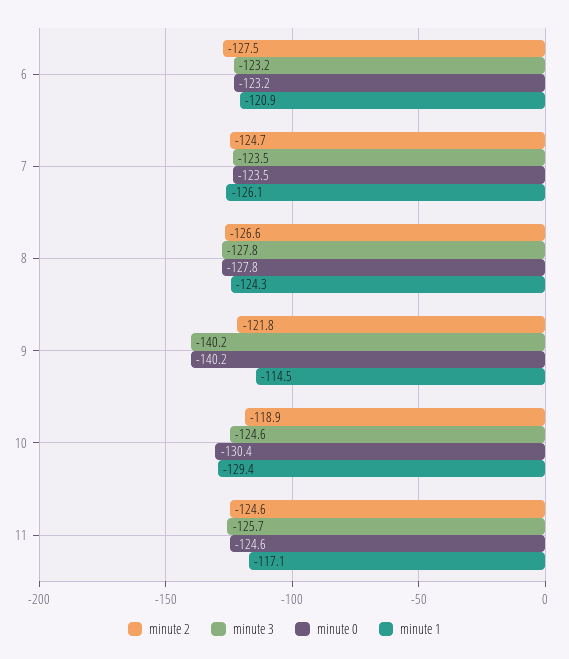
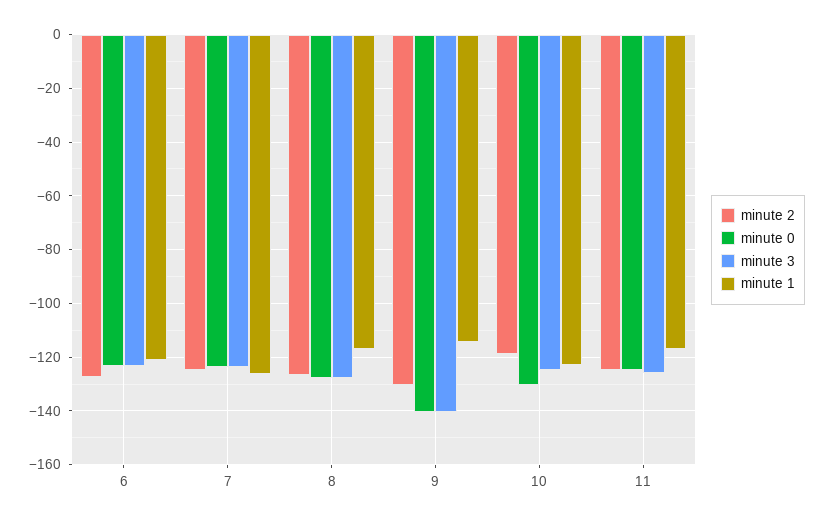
  {
    "minute 2": {
      "6": -127.5,
      "7": -124.7,
      "8": -126.6,
-     "9": -121.8,
+     "9": -130,
      "10": -118.9,
      "11": -124.6
    },
    "minute 3": {
      "6": -123.2,
      "7": -123.5,
      "8": -127.8,
      "9": -140.2,
      "10": -124.6,
      "11": -125.7
    },
    "minute 0": {
      "6": -123.2,
      "7": -123.5,
      "8": -127.8,
      "9": -140.2,
      "10": -130.4,
      "11": -124.6
    },
    "minute 1": {
      "6": -120.9,
      "7": -126.1,
-     "8": -124.3,
+     "8": -117.5,
      "9": -114.5,
-     "10": -129.4,
+     "10": -122.5,
      "11": -117.1
    }
  }

